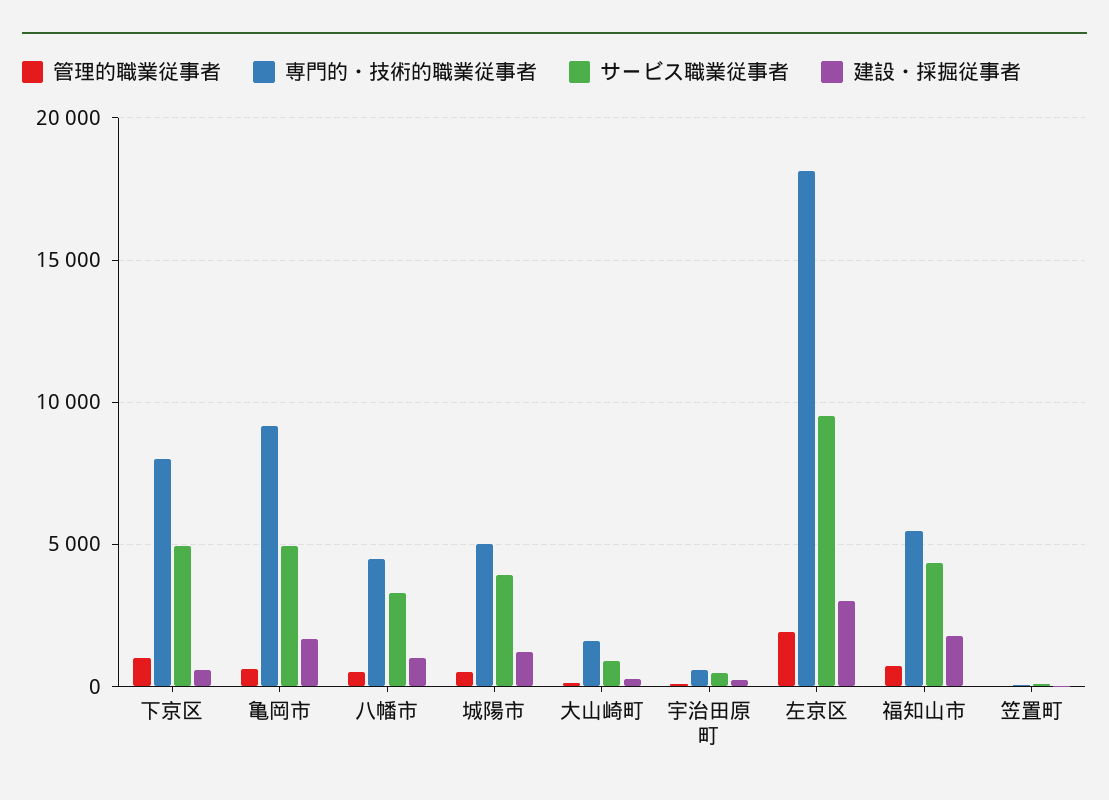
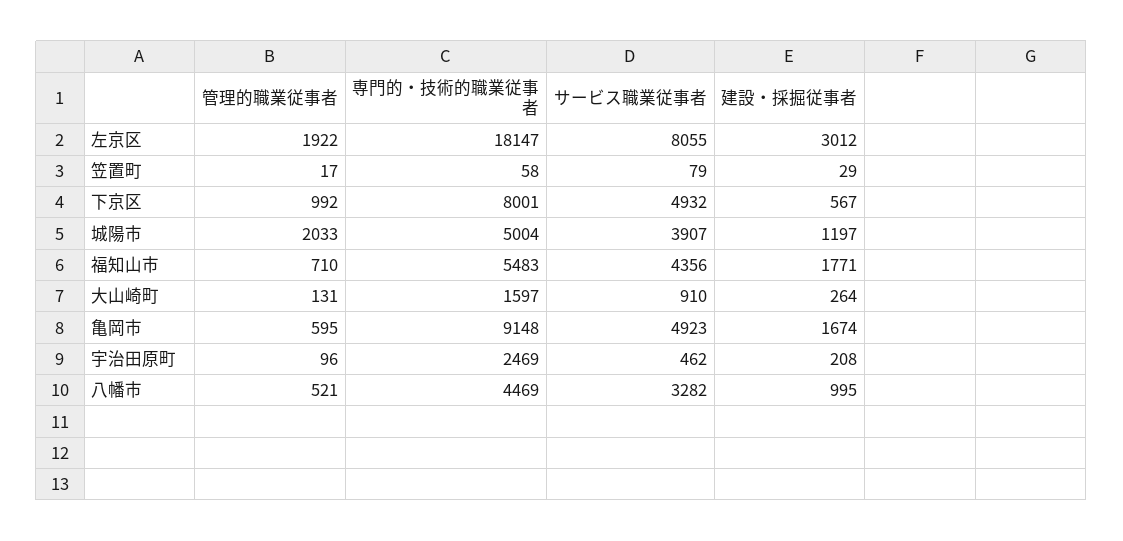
  {
    "管理的職業従事者": {
      "下京区": 992,
      "亀岡市": 595,
      "八幡市": 521,
-     "城陽市": 500,
+     "城陽市": 2033,
      "大山崎町": 131,
      "宇治田原町": 96,
      "左京区": 1922,
      "福知山市": 710,
      "笠置町": 17
    },
    "専門的・技術的職業従事者": {
      "下京区": 8001,
      "亀岡市": 9148,
      "八幡市": 4469,
      "城陽市": 5004,
      "大山崎町": 1597,
-     "宇治田原町": 500,
+     "宇治田原町": 2469,
      "左京区": 18147,
      "福知山市": 5483,
      "笠置町": 58
    },
    "サービス職業従事者": {
      "下京区": 4932,
      "亀岡市": 4923,
      "八幡市": 3282,
      "城陽市": 3907,
      "大山崎町": 910,
      "宇治田原町": 462,
-     "左京区": 9500,
+     "左京区": 8055,
      "福知山市": 4356,
      "笠置町": 79
    },
    "建設・採掘従事者": {
      "下京区": 567,
      "亀岡市": 1674,
      "八幡市": 995,
      "城陽市": 1197,
      "大山崎町": 264,
      "宇治田原町": 208,
      "左京区": 3012,
      "福知山市": 1771,
      "笠置町": 29
    }
  }

